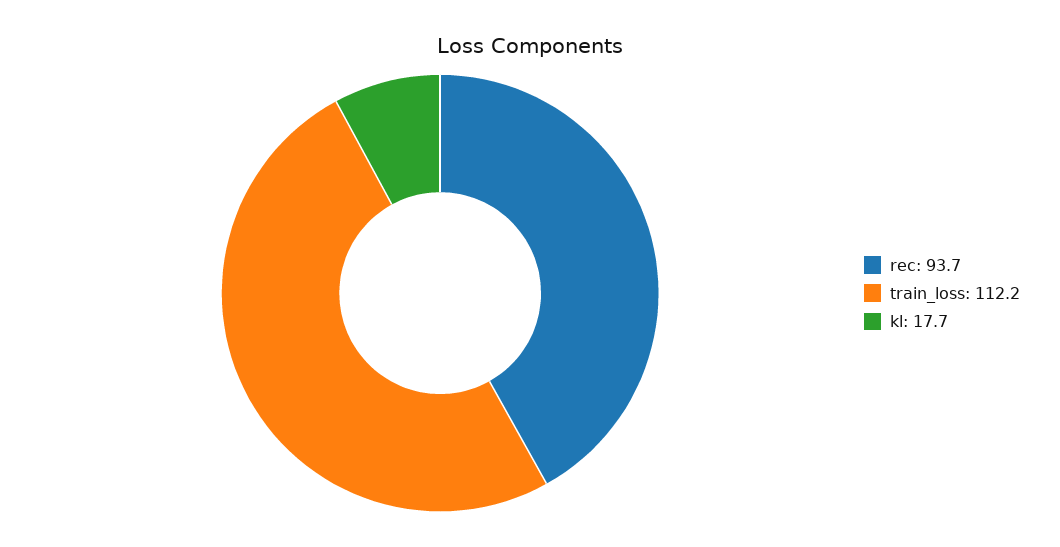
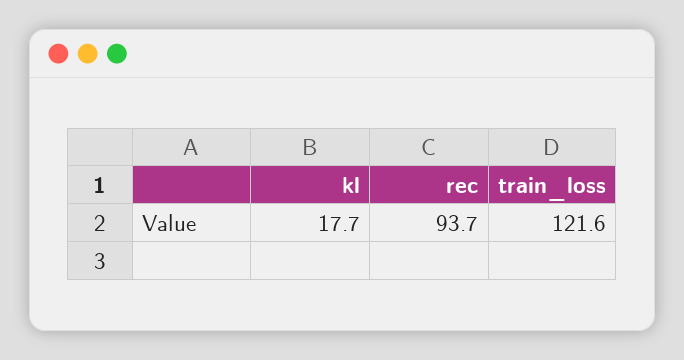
  {
    "rec": 93.7,
-   "train_loss": 112.2,
+   "train_loss": 121.6,
    "kl": 17.7
  }

